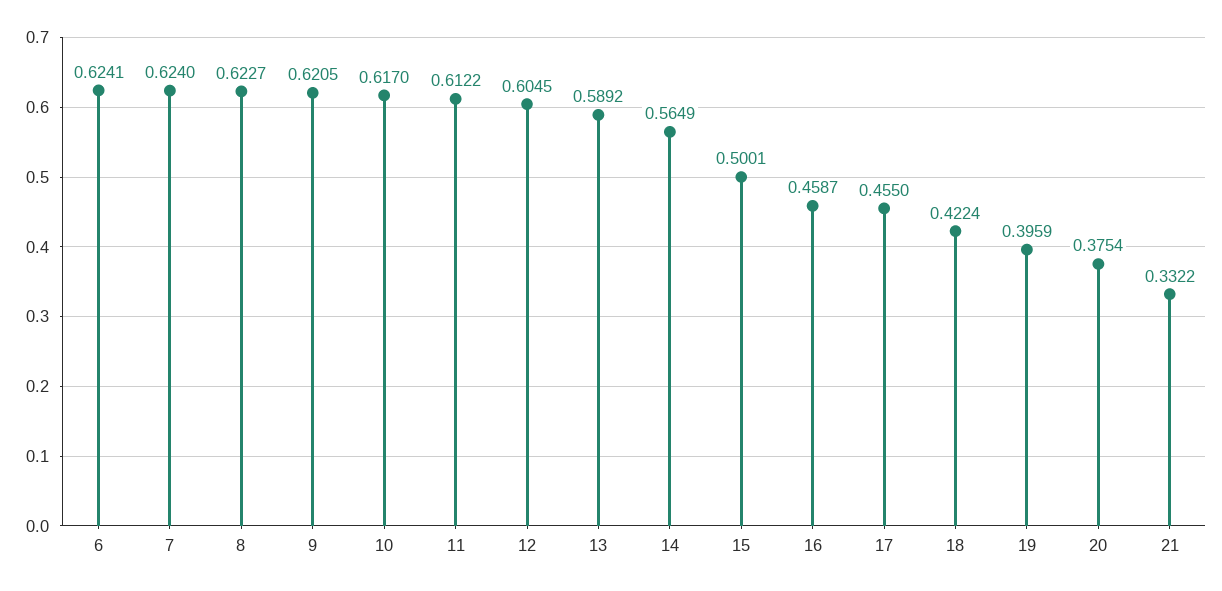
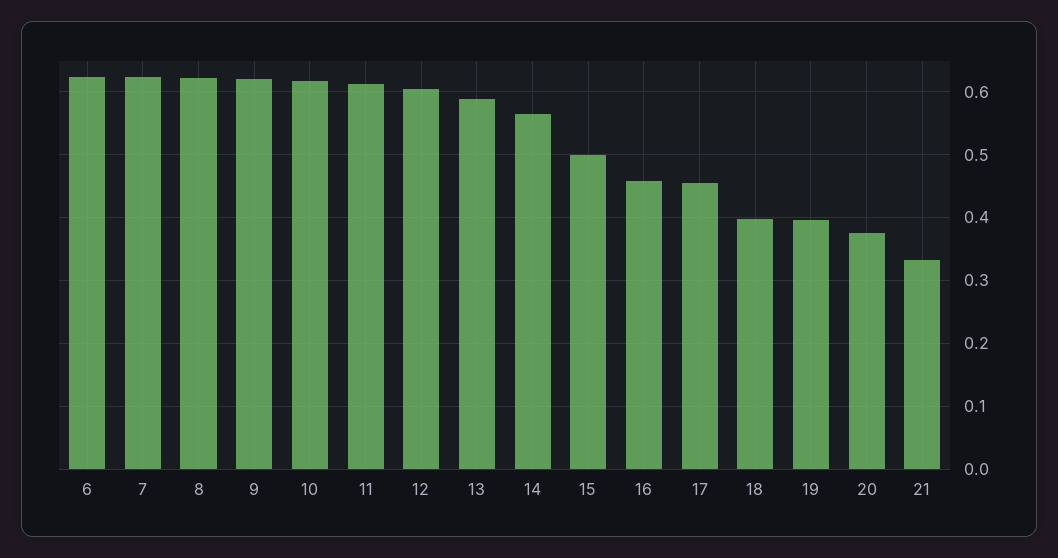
  {
    "6": 0.6241,
    "7": 0.624,
    "8": 0.6227,
    "9": 0.6205,
    "10": 0.617,
    "11": 0.6122,
    "12": 0.6045,
    "13": 0.5892,
    "14": 0.5649,
    "15": 0.5001,
    "16": 0.4587,
    "17": 0.455,
-   "18": 0.4224,
+   "18": 0.4,
    "19": 0.3959,
    "20": 0.3754,
    "21": 0.3322
  }

